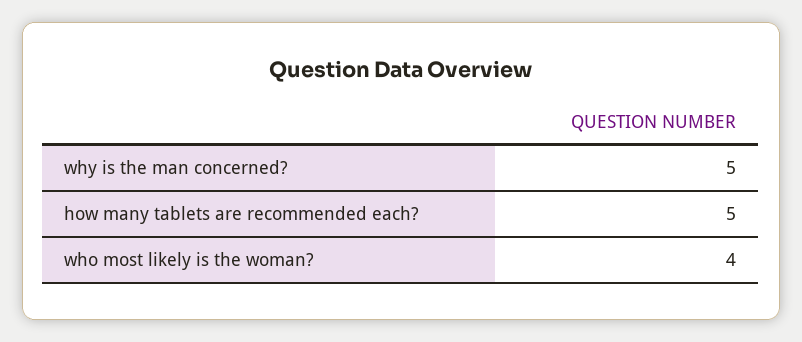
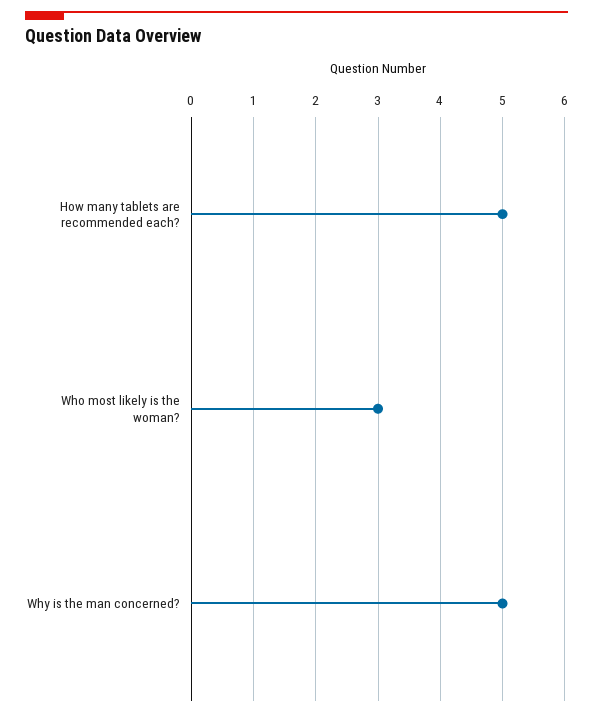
  {
    "why is the man concerned?": 5,
    "how many tablets are recommended each?": 5,
-   "who most likely is the woman?": 4
+   "who most likely is the woman?": 3
  }

